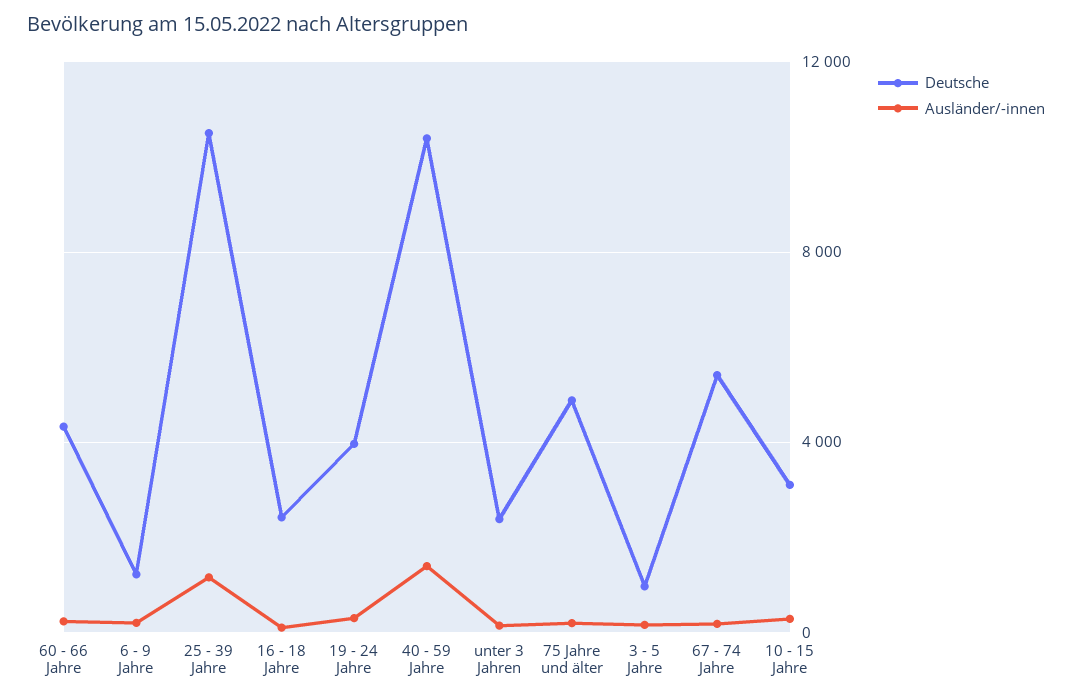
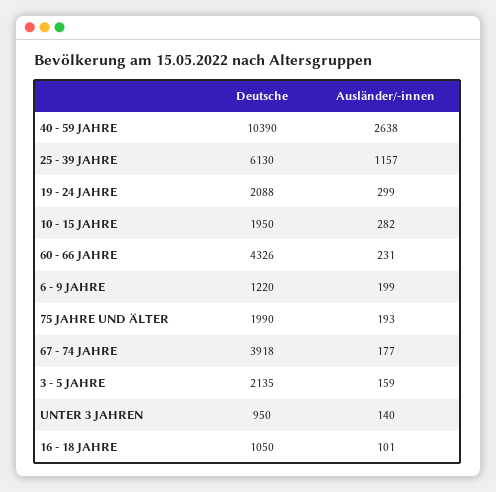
  {
    "Deutsche": {
      "60 - 66 Jahre": 4326,
      "6 - 9 Jahre": 1220,
-     "25 - 39 Jahre": 10500,
+     "25 - 39 Jahre": 6130,
-     "16 - 18 Jahre": 2500,
+     "16 - 18 Jahre": 1050,
-     "19 - 24 Jahre": 4000,
+     "19 - 24 Jahre": 2088,
      "40 - 59 Jahre": 10390,
-     "unter 3 Jahren": 2500,
+     "unter 3 Jahren": 950,
-     "75 Jahre und älter": 5000,
+     "75 Jahre und älter": 1990,
-     "3 - 5 Jahre": 1000,
+     "3 - 5 Jahre": 2135,
-     "67 - 74 Jahre": 5500,
+     "67 - 74 Jahre": 3918,
-     "10 - 15 Jahre": 3000
+     "10 - 15 Jahre": 1950
    },
    "Ausländer/-innen": {
      "60 - 66 Jahre": 231,
      "6 - 9 Jahre": 199,
      "25 - 39 Jahre": 1157,
      "16 - 18 Jahre": 101,
      "19 - 24 Jahre": 299,
-     "40 - 59 Jahre": 1500,
+     "40 - 59 Jahre": 2638,
      "unter 3 Jahren": 140,
      "75 Jahre und älter": 193,
      "3 - 5 Jahre": 159,
      "67 - 74 Jahre": 177,
      "10 - 15 Jahre": 282
    }
  }

